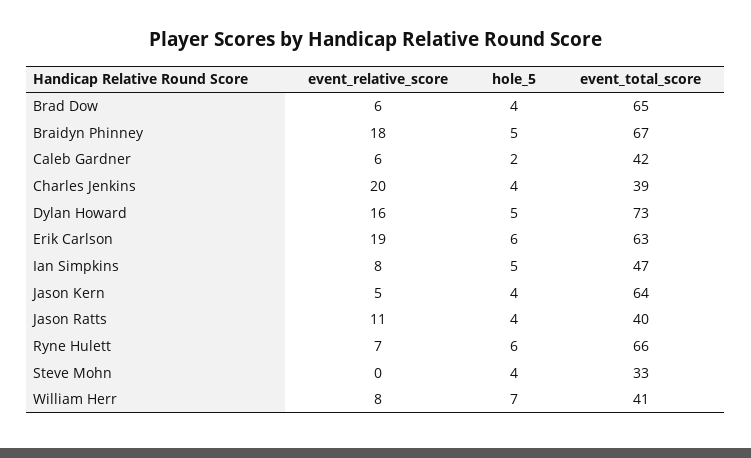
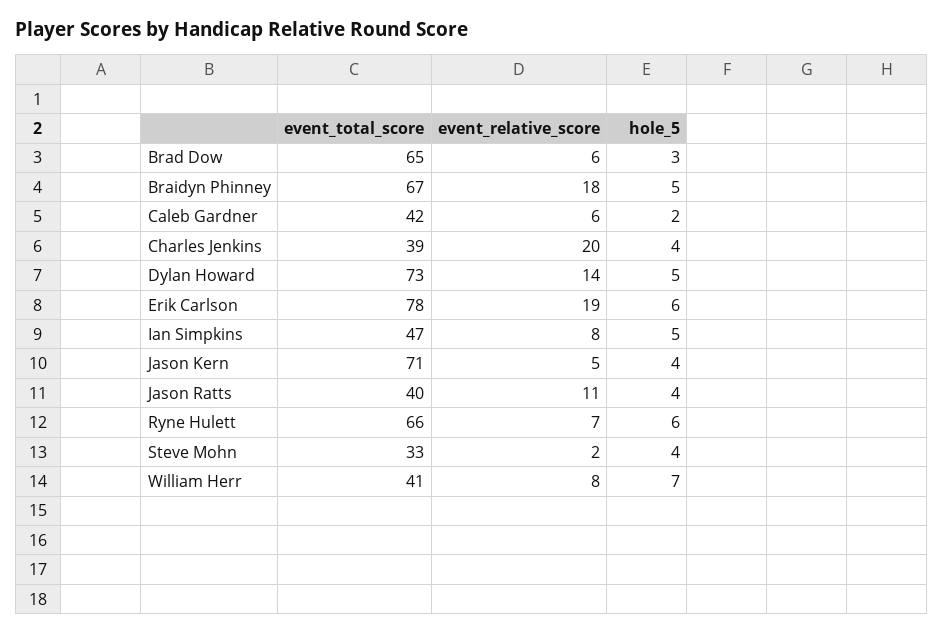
  {
    "event_relative_score": {
      "Brad Dow": 6,
      "Braidyn Phinney": 18,
      "Caleb Gardner": 6,
      "Charles Jenkins": 20,
-     "Dylan Howard": 16,
+     "Dylan Howard": 14,
      "Erik Carlson": 19,
      "Ian Simpkins": 8,
      "Jason Kern": 5,
      "Jason Ratts": 11,
      "Ryne Hulett": 7,
-     "Steve Mohn": 0,
+     "Steve Mohn": 2,
      "William Herr": 8
    },
    "hole_5": {
-     "Brad Dow": 4,
+     "Brad Dow": 3,
      "Braidyn Phinney": 5,
      "Caleb Gardner": 2,
      "Charles Jenkins": 4,
      "Dylan Howard": 5,
      "Erik Carlson": 6,
      "Ian Simpkins": 5,
      "Jason Kern": 4,
      "Jason Ratts": 4,
      "Ryne Hulett": 6,
      "Steve Mohn": 4,
      "William Herr": 7
    },
    "event_total_score": {
      "Brad Dow": 65,
      "Braidyn Phinney": 67,
      "Caleb Gardner": 42,
      "Charles Jenkins": 39,
      "Dylan Howard": 73,
-     "Erik Carlson": 63,
+     "Erik Carlson": 78,
      "Ian Simpkins": 47,
-     "Jason Kern": 64,
+     "Jason Kern": 71,
      "Jason Ratts": 40,
      "Ryne Hulett": 66,
      "Steve Mohn": 33,
      "William Herr": 41
    }
  }

